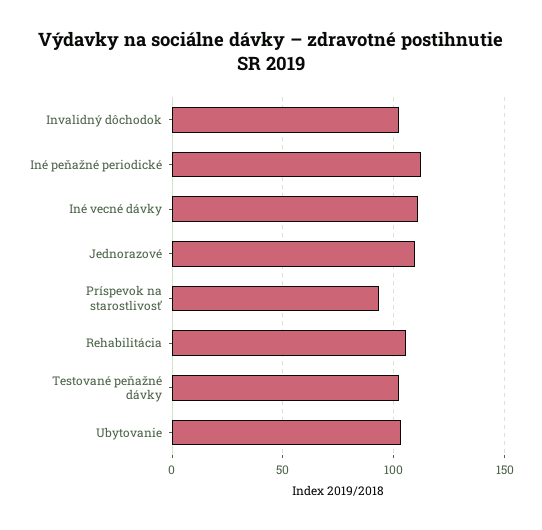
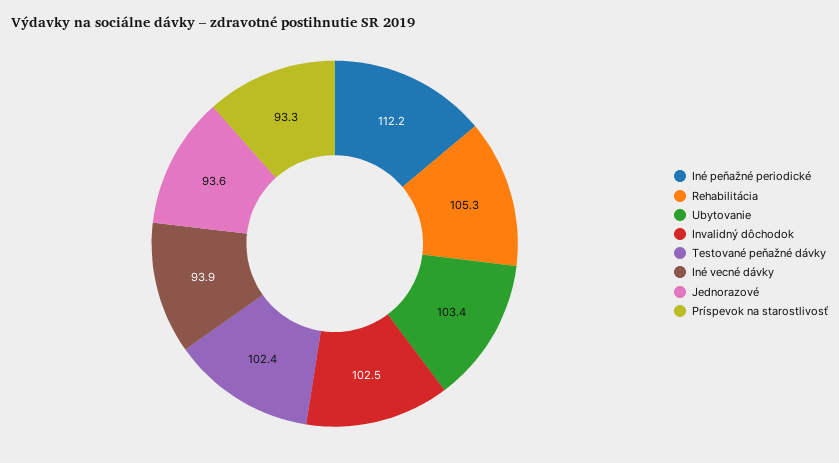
  {
    "Invalidný dôchodok": 102.5,
    "Iné peňažné periodické": 112.2,
-   "Iné vecné dávky": 110,
+   "Iné vecné dávky": 93.9,
-   "Jednorazové": 110,
+   "Jednorazové": 93.6,
    "Príspevok na starostlivosť": 93.3,
    "Rehabilitácia": 105.3,
    "Testované peňažné dávky": 102.4,
    "Ubytovanie": 103.4
  }

